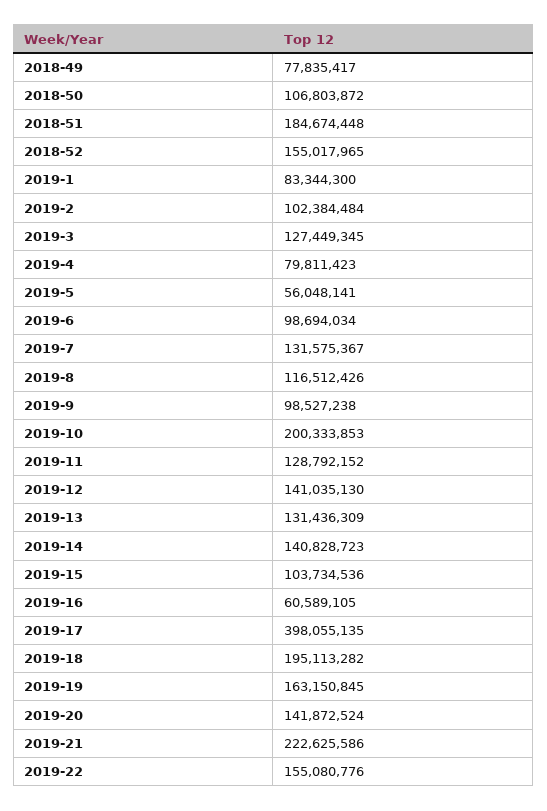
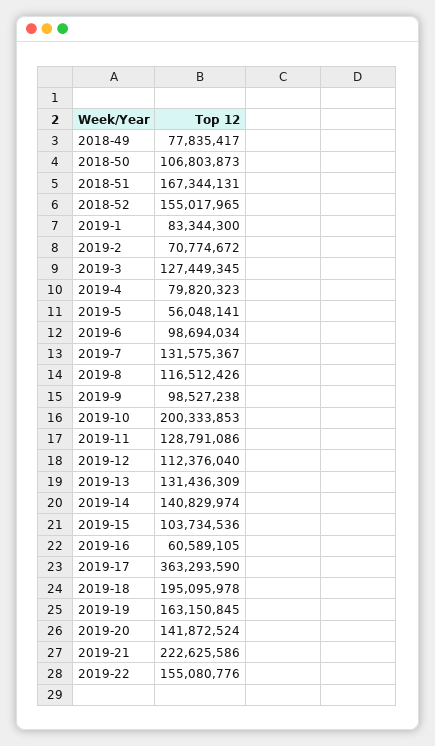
  {
    "2018-49": 77835417,
-   "2018-50": 106803872,
+   "2018-50": 106803873,
-   "2018-51": 184674448,
+   "2018-51": 167344131,
    "2018-52": 155017965,
    "2019-1": 83344300,
-   "2019-2": 102384484,
+   "2019-2": 70774672,
    "2019-3": 127449345,
-   "2019-4": 79811423,
+   "2019-4": 79820323,
    "2019-5": 56048141,
    "2019-6": 98694034,
    "2019-7": 131575367,
    "2019-8": 116512426,
    "2019-9": 98527238,
    "2019-10": 200333853,
-   "2019-11": 128792152,
+   "2019-11": 128791086,
-   "2019-12": 141035130,
+   "2019-12": 112376040,
    "2019-13": 131436309,
-   "2019-14": 140828723,
+   "2019-14": 140829974,
    "2019-15": 103734536,
    "2019-16": 60589105,
-   "2019-17": 398055135,
+   "2019-17": 363293590,
-   "2019-18": 195113282,
+   "2019-18": 195095978,
    "2019-19": 163150845,
    "2019-20": 141872524,
    "2019-21": 222625586,
    "2019-22": 155080776
  }

